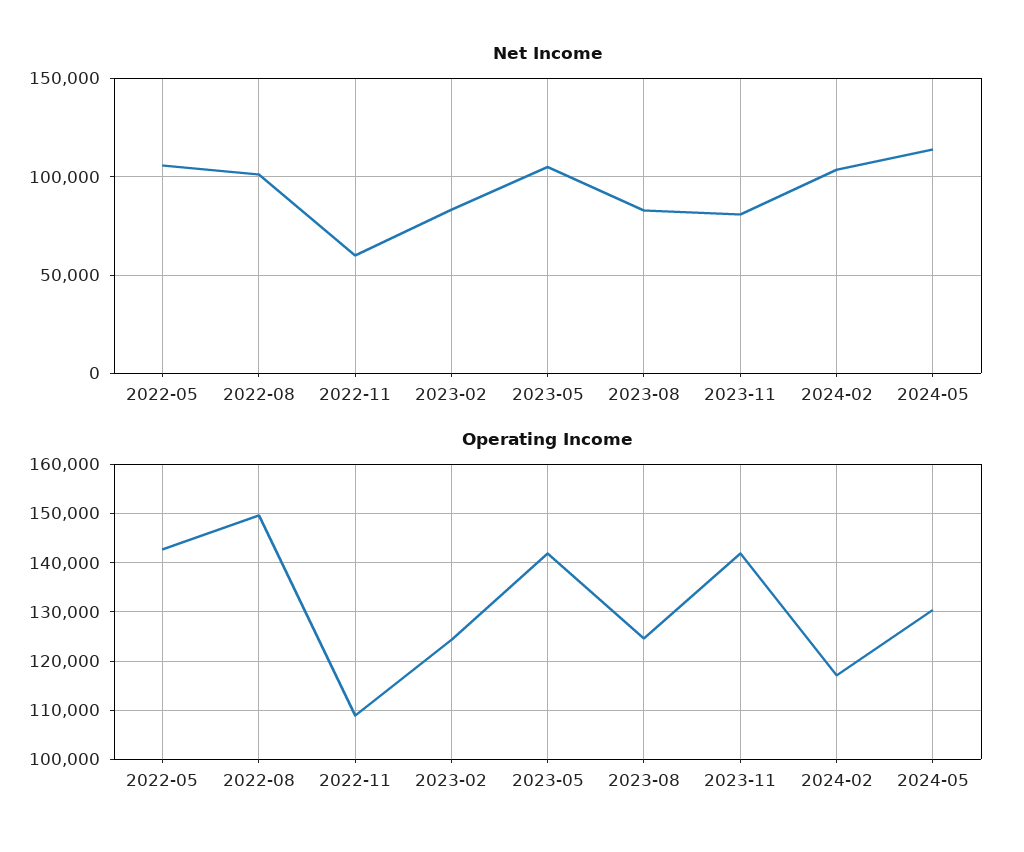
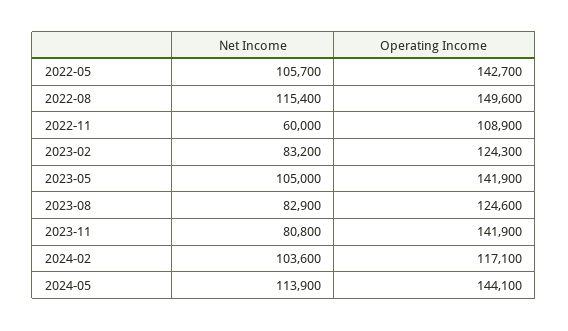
  {
    "Net Income": {
      "2022-05": 105700,
-     "2022-08": 100000,
+     "2022-08": 115400,
      "2022-11": 60000,
      "2023-02": 83200,
      "2023-05": 105000,
      "2023-08": 82900,
      "2023-11": 80800,
      "2024-02": 103600,
      "2024-05": 113900
    },
    "Operating Income": {
      "2022-05": 142700,
      "2022-08": 149600,
      "2022-11": 108900,
      "2023-02": 124300,
      "2023-05": 141900,
      "2023-08": 124600,
      "2023-11": 141900,
      "2024-02": 117100,
-     "2024-05": 130000
+     "2024-05": 144100
    }
  }

